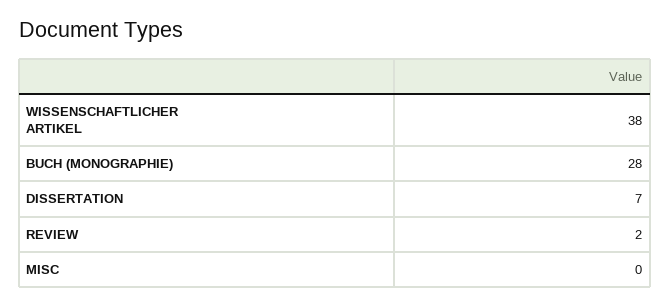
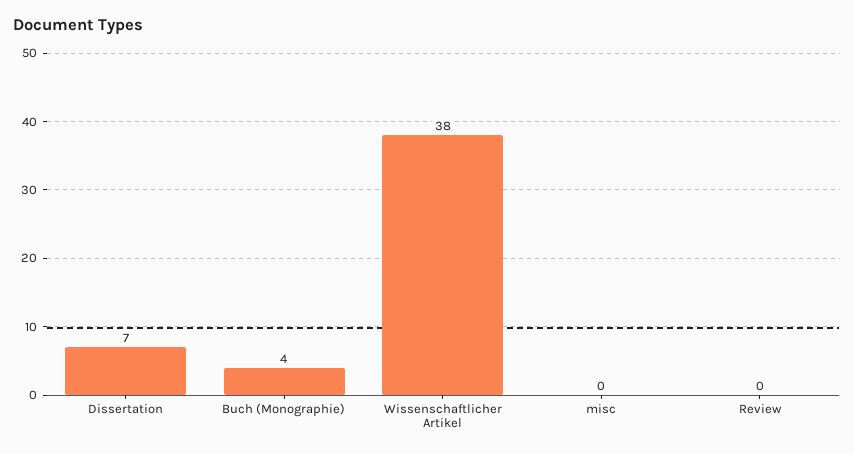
  {
    "WISSENSCHAFTLICHER ARTIKEL": 38,
-   "BUCH (MONOGRAPHIE)": 28,
+   "BUCH (MONOGRAPHIE)": 4,
    "DISSERTATION": 7,
-   "REVIEW": 2,
+   "REVIEW": 0,
    "MISC": 0
  }

